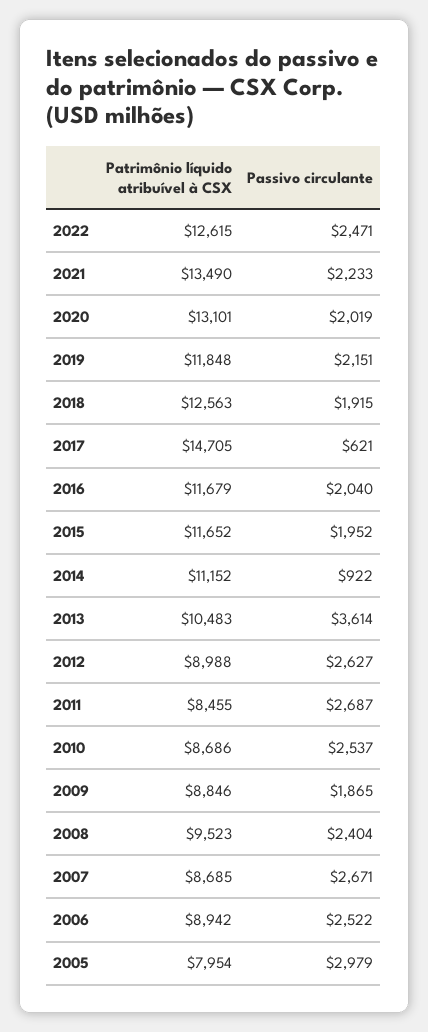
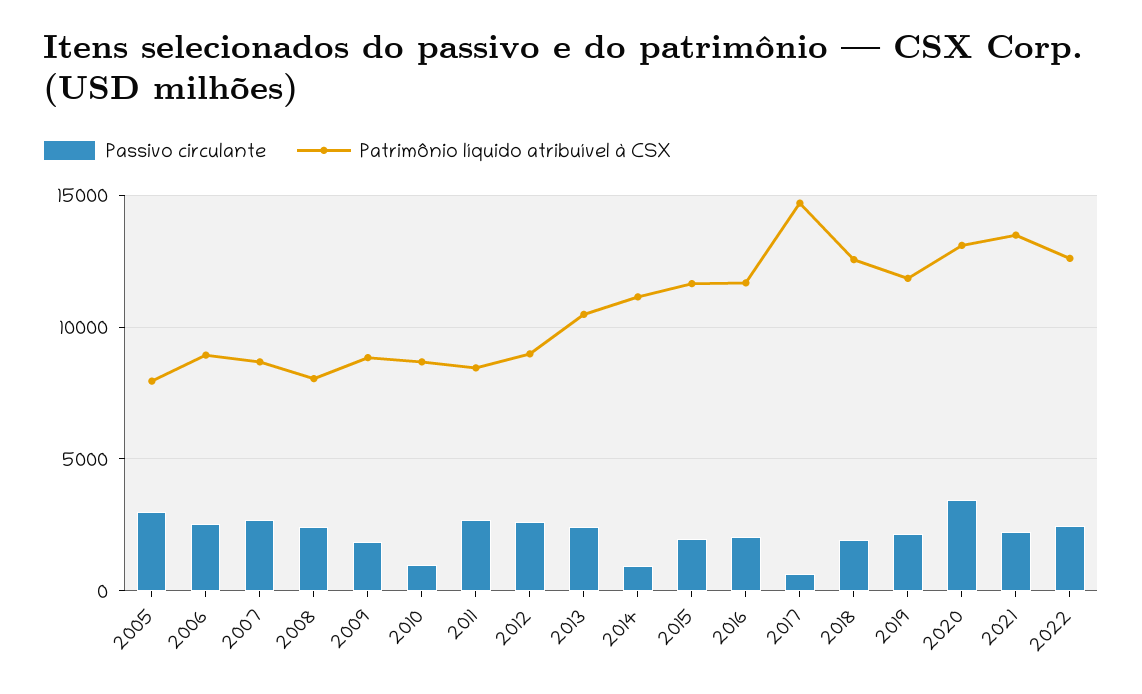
  {
    "Patrimônio líquido atribuível à CSX": {
      "2022": 12615,
      "2021": 13490,
      "2020": 13101,
      "2019": 11848,
      "2018": 12563,
      "2017": 14705,
      "2016": 11679,
      "2015": 11652,
      "2014": 11152,
      "2013": 10483,
      "2012": 8988,
      "2011": 8455,
      "2010": 8686,
      "2009": 8846,
-     "2008": 9523,
+     "2008": 8000,
      "2007": 8685,
      "2006": 8942,
      "2005": 7954
    },
    "Passivo circulante": {
      "2022": 2471,
      "2021": 2233,
-     "2020": 2019,
+     "2020": 3500,
      "2019": 2151,
      "2018": 1915,
      "2017": 621,
      "2016": 2040,
      "2015": 1952,
      "2014": 922,
-     "2013": 3614,
+     "2013": 2500,
      "2012": 2627,
      "2011": 2687,
-     "2010": 2537,
+     "2010": 1000,
      "2009": 1865,
      "2008": 2404,
      "2007": 2671,
      "2006": 2522,
      "2005": 2979
    }
  }

